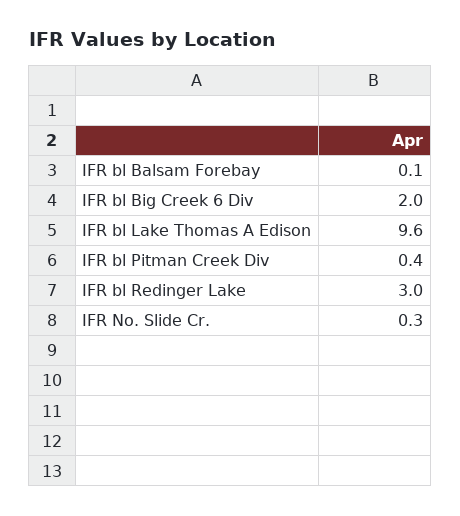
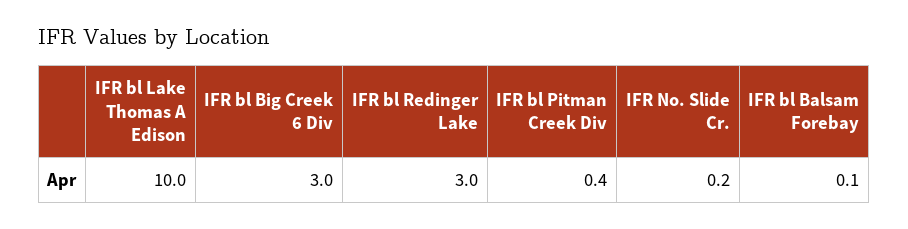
  {
    "IFR bl Balsam Forebay": 0.1,
-   "IFR bl Big Creek 6 Div": 2,
+   "IFR bl Big Creek 6 Div": 3,
-   "IFR bl Lake Thomas A Edison": 9.6,
+   "IFR bl Lake Thomas A Edison": 10,
    "IFR bl Pitman Creek Div": 0.4,
    "IFR bl Redinger Lake": 3,
-   "IFR No. Slide Cr.": 0.3
+   "IFR No. Slide Cr.": 0.2
  }

